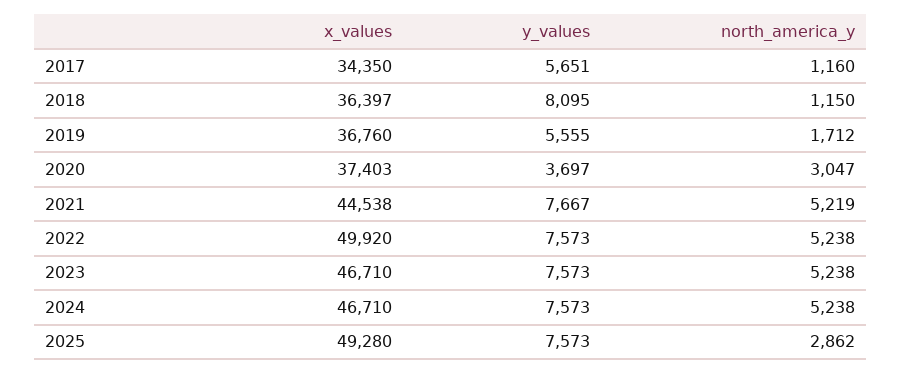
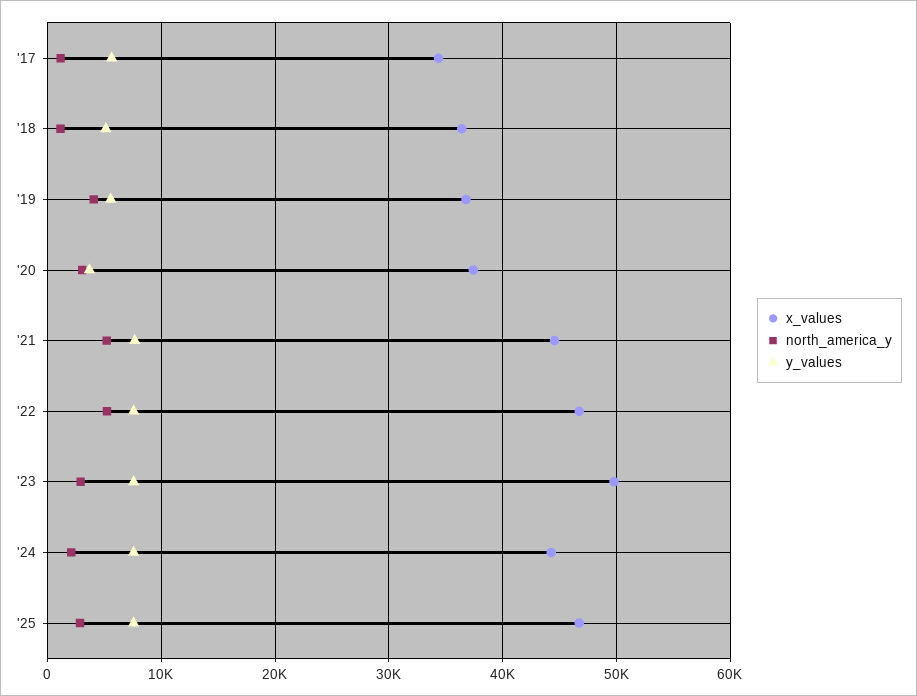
  {
    "x_values": {
      "2017": 34350,
      "2018": 36397,
      "2019": 36760,
      "2020": 37403,
      "2021": 44538,
-     "2022": 49920,
+     "2022": 47000,
-     "2023": 46710,
+     "2023": 50000,
-     "2024": 46710,
+     "2024": 44000,
-     "2025": 49280
+     "2025": 47000
    },
    "y_values": {
      "2017": 5651,
-     "2018": 8095,
+     "2018": 5000,
      "2019": 5555,
      "2020": 3697,
      "2021": 7667,
      "2022": 7573,
      "2023": 7573,
      "2024": 7573,
      "2025": 7573
    },
    "north_america_y": {
      "2017": 1160,
      "2018": 1150,
-     "2019": 1712,
+     "2019": 4000,
      "2020": 3047,
      "2021": 5219,
      "2022": 5238,
-     "2023": 5238,
+     "2023": 3000,
-     "2024": 5238,
+     "2024": 2000,
      "2025": 2862
    }
  }

